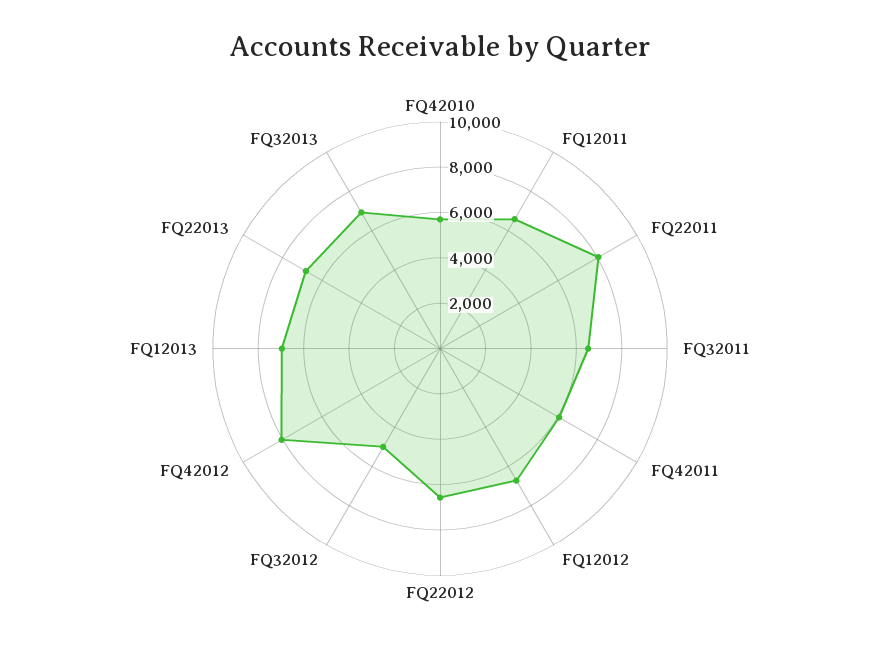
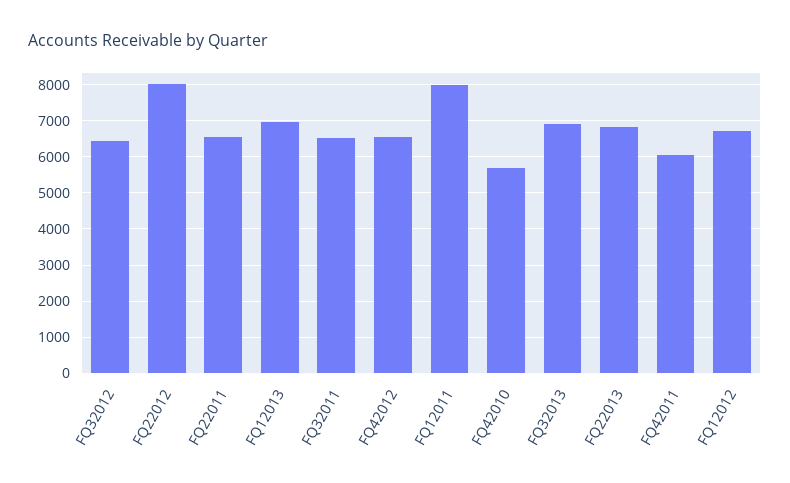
  {
    "FQ42010": 5600,
-   "FQ12011": 6500,
+   "FQ12011": 8000,
-   "FQ22011": 8000,
+   "FQ22011": 6600,
    "FQ32011": 6600,
    "FQ42011": 6000,
    "FQ12012": 6800,
-   "FQ22012": 6500,
+   "FQ22012": 8000,
-   "FQ32012": 5000,
+   "FQ32012": 6400,
-   "FQ42012": 8000,
+   "FQ42012": 6600,
    "FQ12013": 7000,
    "FQ22013": 6800,
    "FQ32013": 7000
  }

